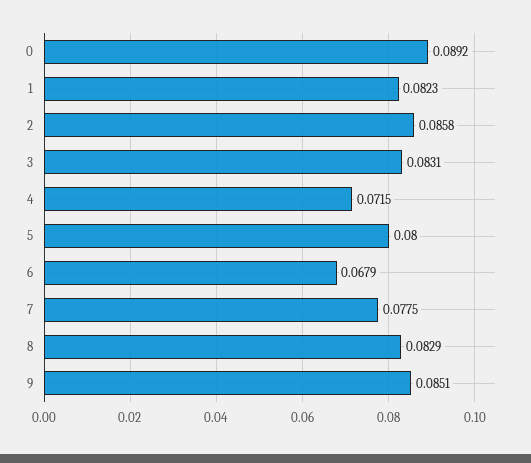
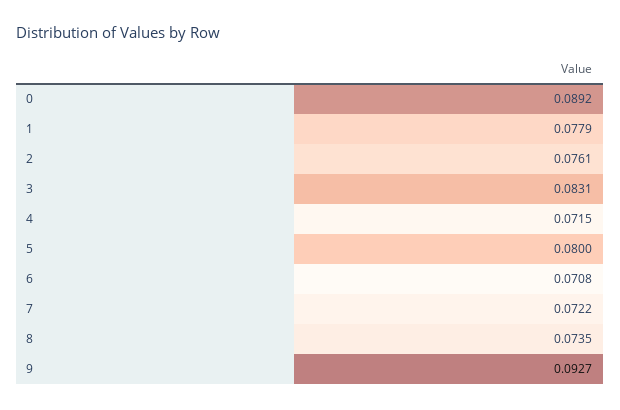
  {
    "0": 0.0892,
-   "1": 0.0823,
+   "1": 0.0779,
-   "2": 0.0858,
+   "2": 0.0761,
    "3": 0.0831,
    "4": 0.0715,
    "5": 0.08,
-   "6": 0.0679,
+   "6": 0.0708,
-   "7": 0.0775,
+   "7": 0.0722,
-   "8": 0.0829,
+   "8": 0.0735,
-   "9": 0.0851
+   "9": 0.0927
  }

